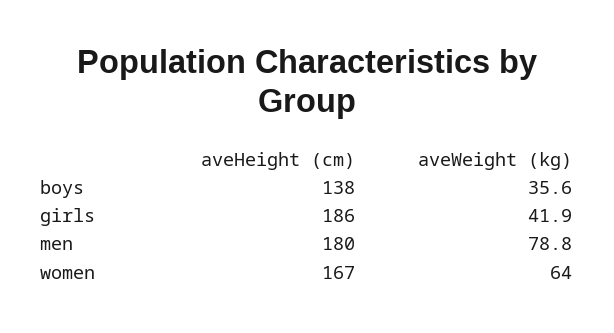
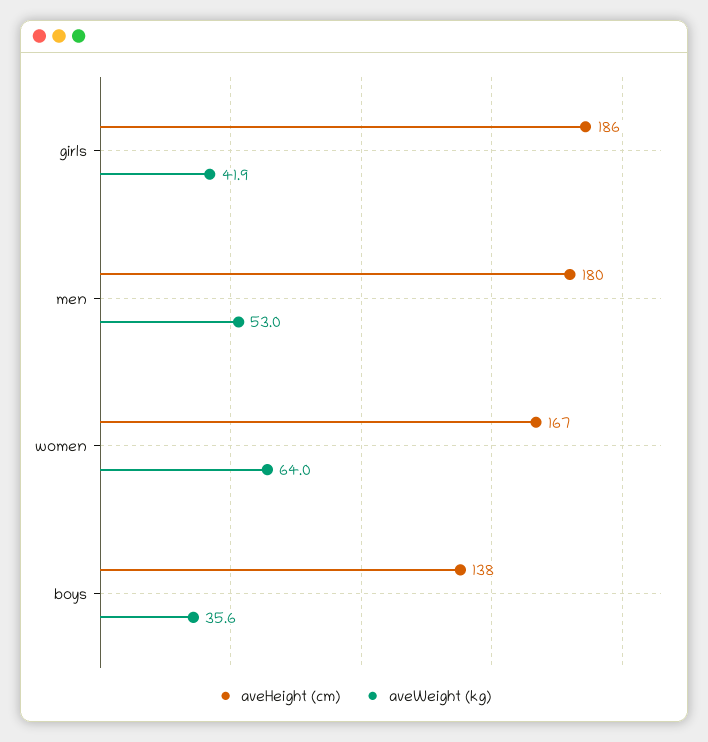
  {
    "aveHeight (cm)": {
      "boys": 138,
      "girls": 186,
      "men": 180,
      "women": 167
    },
    "aveWeight (kg)": {
      "boys": 35.6,
      "girls": 41.9,
-     "men": 78.8,
+     "men": 53,
      "women": 64
    }
  }

